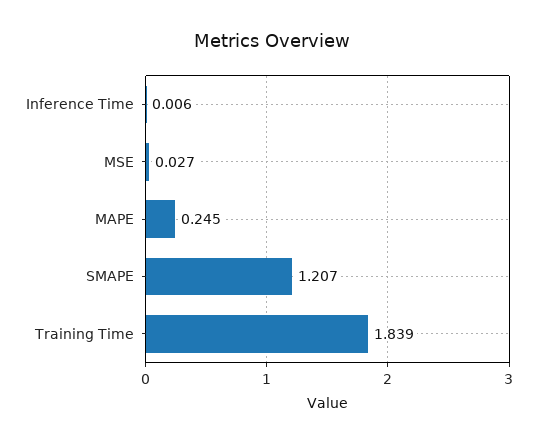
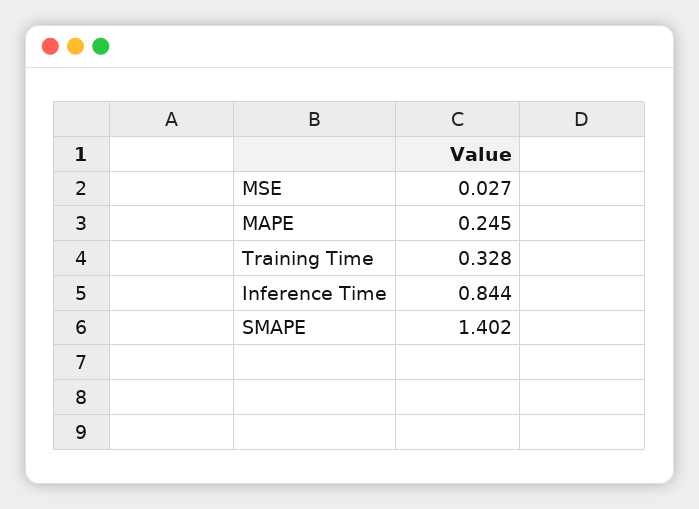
  {
-   "Inference Time": 0.006,
+   "Inference Time": 0.844,
    "MSE": 0.027,
    "MAPE": 0.245,
-   "SMAPE": 1.207,
+   "SMAPE": 1.402,
-   "Training Time": 1.839
+   "Training Time": 0.328
  }

